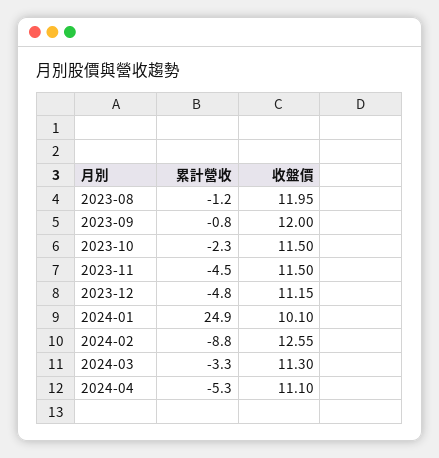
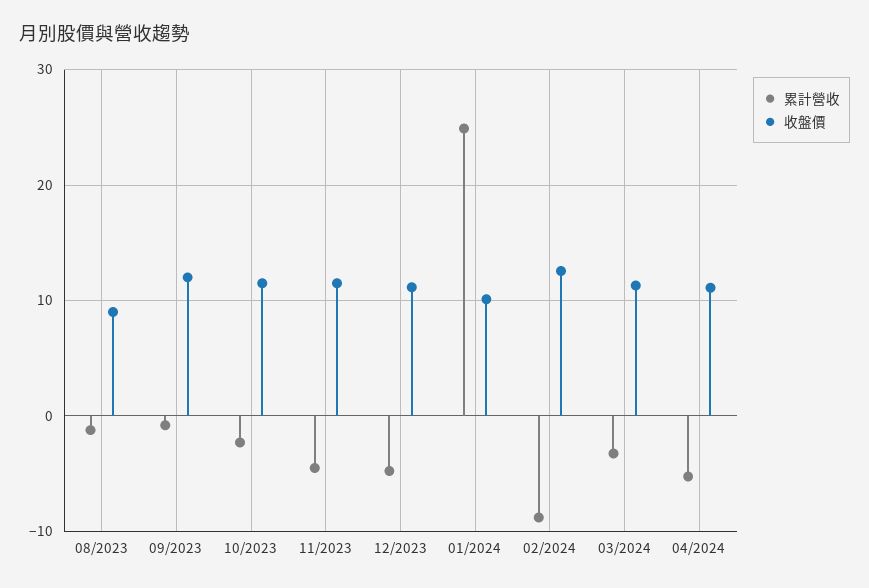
  {
    "累計營收": {
      "2023-08": -1.2,
      "2023-09": -0.8,
      "2023-10": -2.3,
      "2023-11": -4.5,
      "2023-12": -4.8,
      "2024-01": 24.9,
      "2024-02": -8.8,
      "2024-03": -3.3,
      "2024-04": -5.3
    },
    "收盤價": {
-     "2023-08": 11.95,
+     "2023-08": 9,
      "2023-09": 12,
      "2023-10": 11.5,
      "2023-11": 11.5,
      "2023-12": 11.15,
      "2024-01": 10.1,
      "2024-02": 12.55,
      "2024-03": 11.3,
      "2024-04": 11.1
    }
  }

